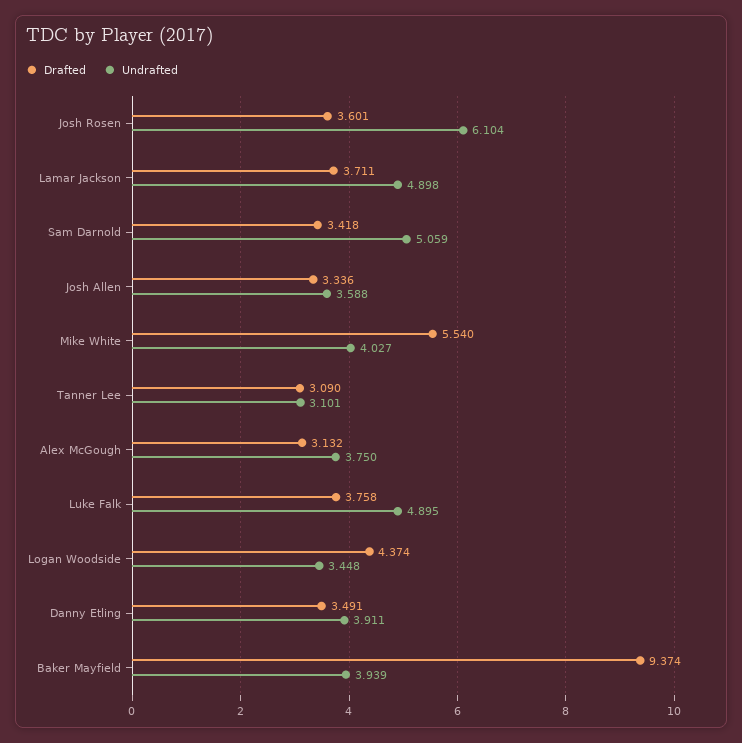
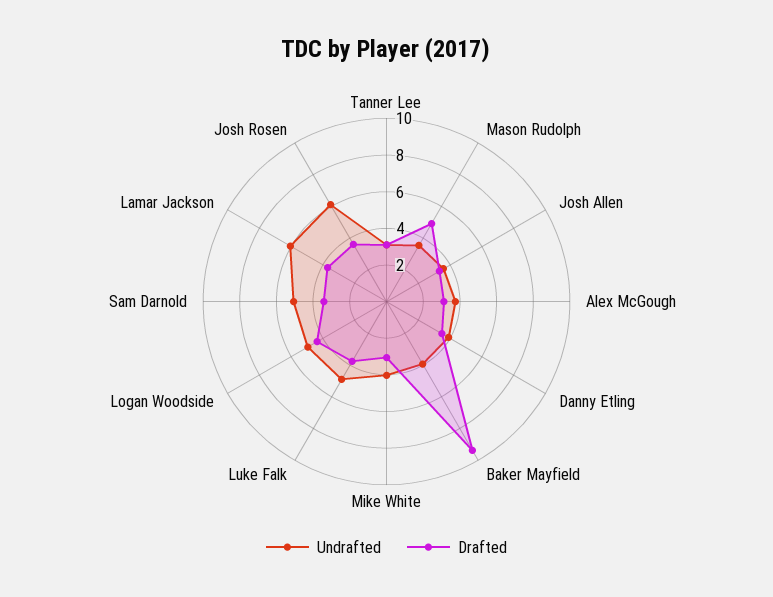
  {
    "Drafted": {
      "Josh Rosen": 3.601,
      "Lamar Jackson": 3.711,
      "Sam Darnold": 3.418,
      "Josh Allen": 3.336,
-     "Mike White": 5.54,
+     "Mike White": 3,
      "Tanner Lee": 3.09,
      "Alex McGough": 3.132,
      "Luke Falk": 3.758,
      "Logan Woodside": 4.374,
      "Danny Etling": 3.491,
-     "Baker Mayfield": 9.374
+     "Baker Mayfield": 9.374,
+     "Mason Rudolph": 5
    },
    "Undrafted": {
      "Josh Rosen": 6.104,
-     "Lamar Jackson": 4.898,
+     "Lamar Jackson": 6,
      "Sam Darnold": 5.059,
      "Josh Allen": 3.588,
      "Mike White": 4.027,
      "Tanner Lee": 3.101,
      "Alex McGough": 3.75,
      "Luke Falk": 4.895,
-     "Logan Woodside": 3.448,
+     "Logan Woodside": 5,
      "Danny Etling": 3.911,
-     "Baker Mayfield": 3.939
+     "Baker Mayfield": 3.939,
+     "Mason Rudolph": 3.5
    }
  }

